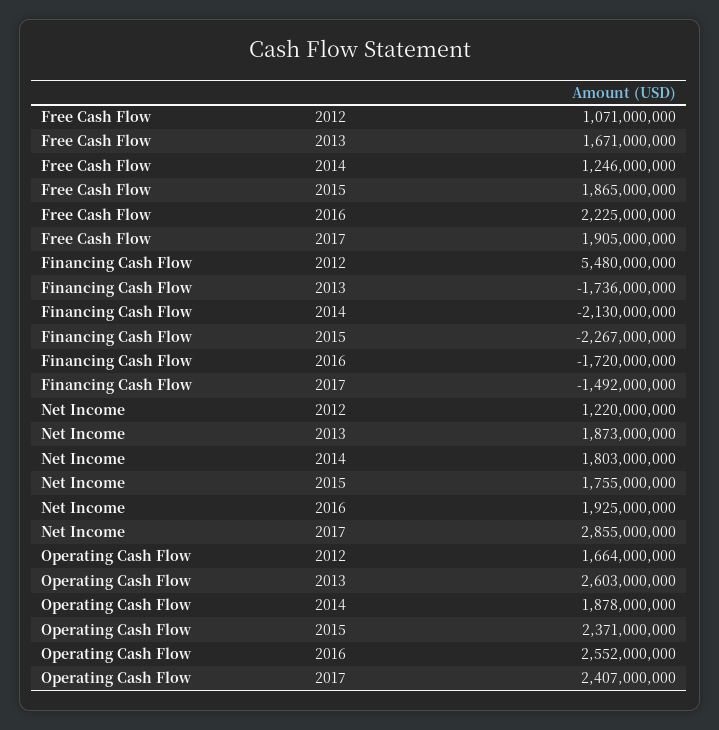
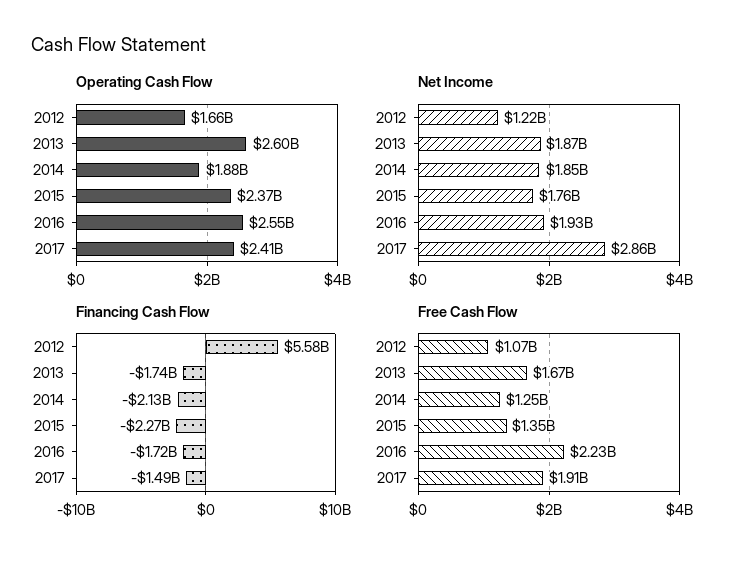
  {
    "Free Cash Flow": {
      "2012": 1071000000,
      "2013": 1671000000,
      "2014": 1246000000,
-     "2015": 1865000000,
+     "2015": 1350000000,
      "2016": 2225000000,
      "2017": 1905000000
    },
    "Financing Cash Flow": {
-     "2012": 5480000000,
+     "2012": 5580000000,
      "2013": -1736000000,
      "2014": -2130000000,
      "2015": -2267000000,
      "2016": -1720000000,
      "2017": -1492000000
    },
    "Net Income": {
      "2012": 1220000000,
      "2013": 1873000000,
-     "2014": 1803000000,
+     "2014": 1850000000,
      "2015": 1755000000,
      "2016": 1925000000,
      "2017": 2855000000
    },
    "Operating Cash Flow": {
      "2012": 1664000000,
      "2013": 2603000000,
      "2014": 1878000000,
      "2015": 2371000000,
      "2016": 2552000000,
      "2017": 2407000000
    }
  }

